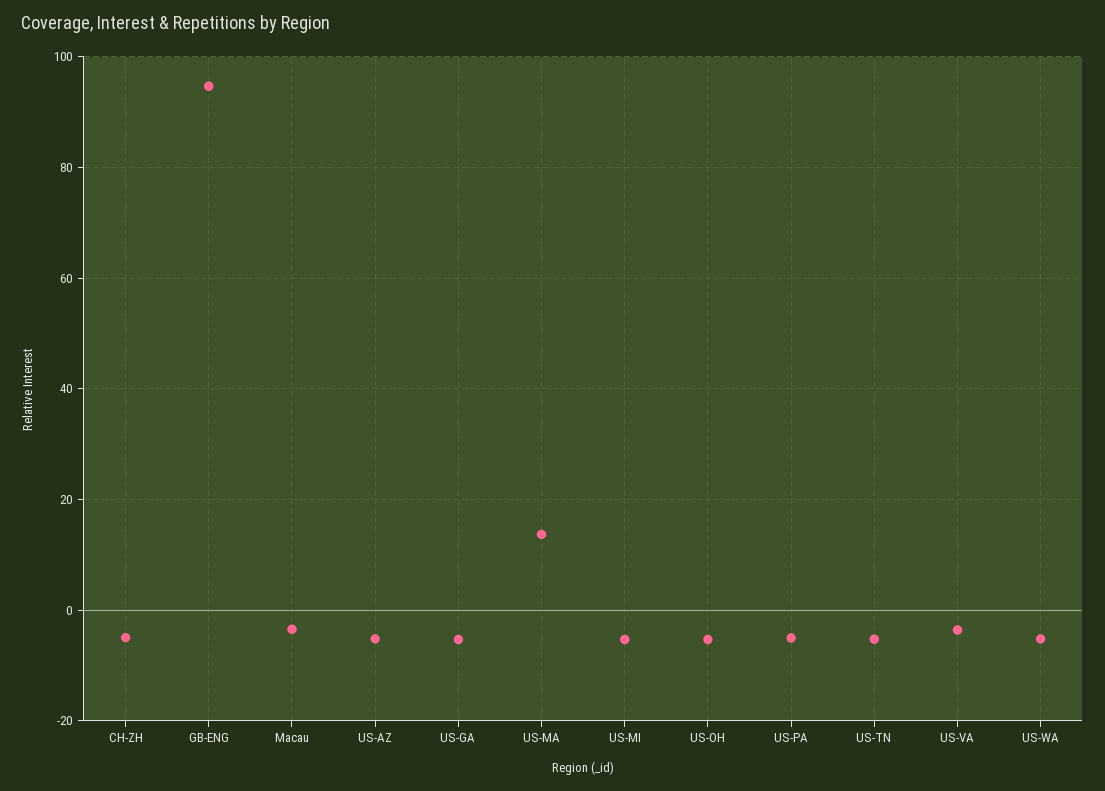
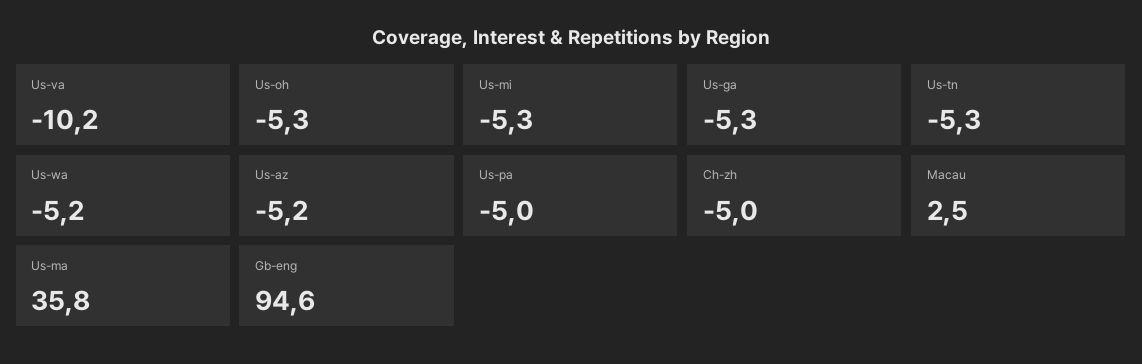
  {
    "CH-ZH": -5,
    "GB-ENG": 94.6,
-   "Macau": -4,
+   "Macau": 2.5,
    "US-AZ": -5.2,
    "US-GA": -5.3,
-   "US-MA": 14,
+   "US-MA": 35.8,
    "US-MI": -5.3,
    "US-OH": -5.3,
    "US-PA": -5,
    "US-TN": -5.3,
-   "US-VA": -4,
+   "US-VA": -10.2,
    "US-WA": -5.2
  }

